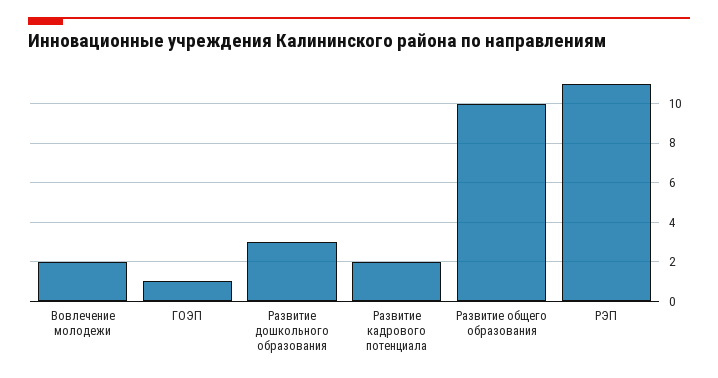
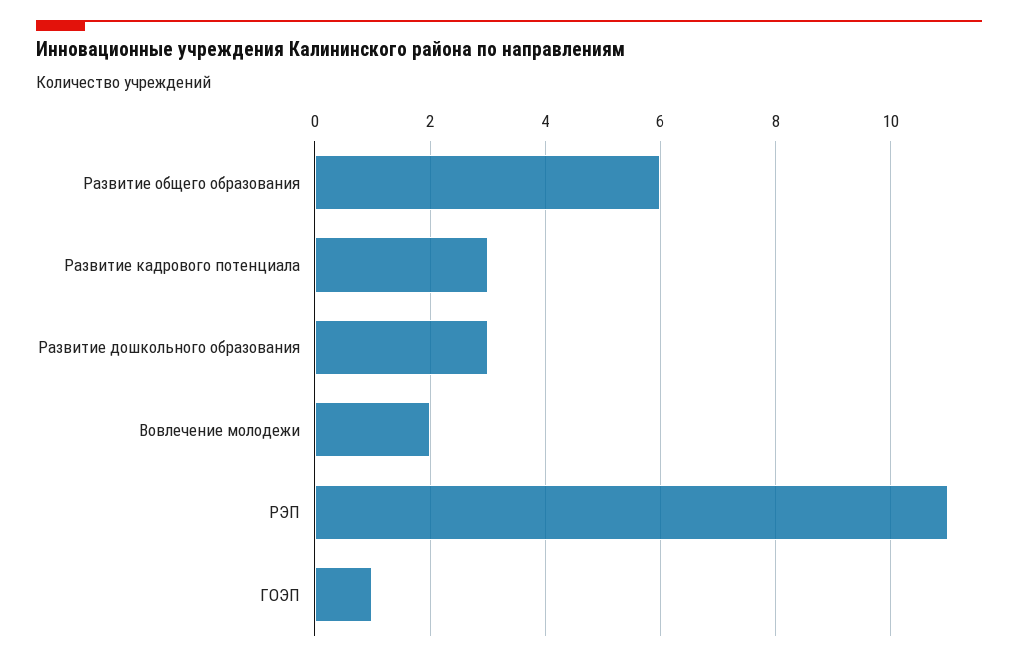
  {
    "Вовлечение молодежи": 2,
    "ГОЭП": 1,
    "Развитие дошкольного образования": 3,
-   "Развитие кадрового потенциала": 2,
+   "Развитие кадрового потенциала": 3,
-   "Развитие общего образования": 10,
+   "Развитие общего образования": 6,
    "РЭП": 11
  }

